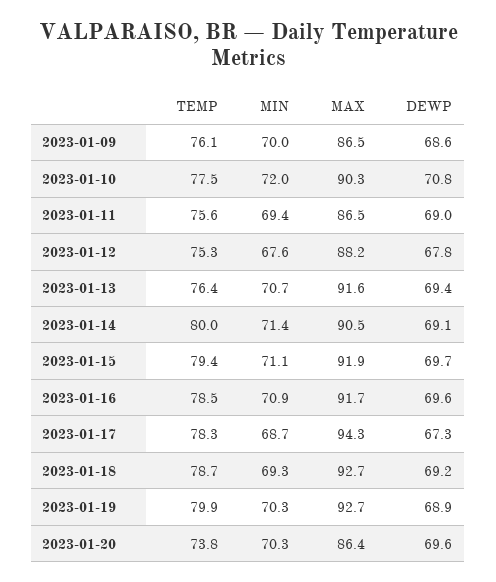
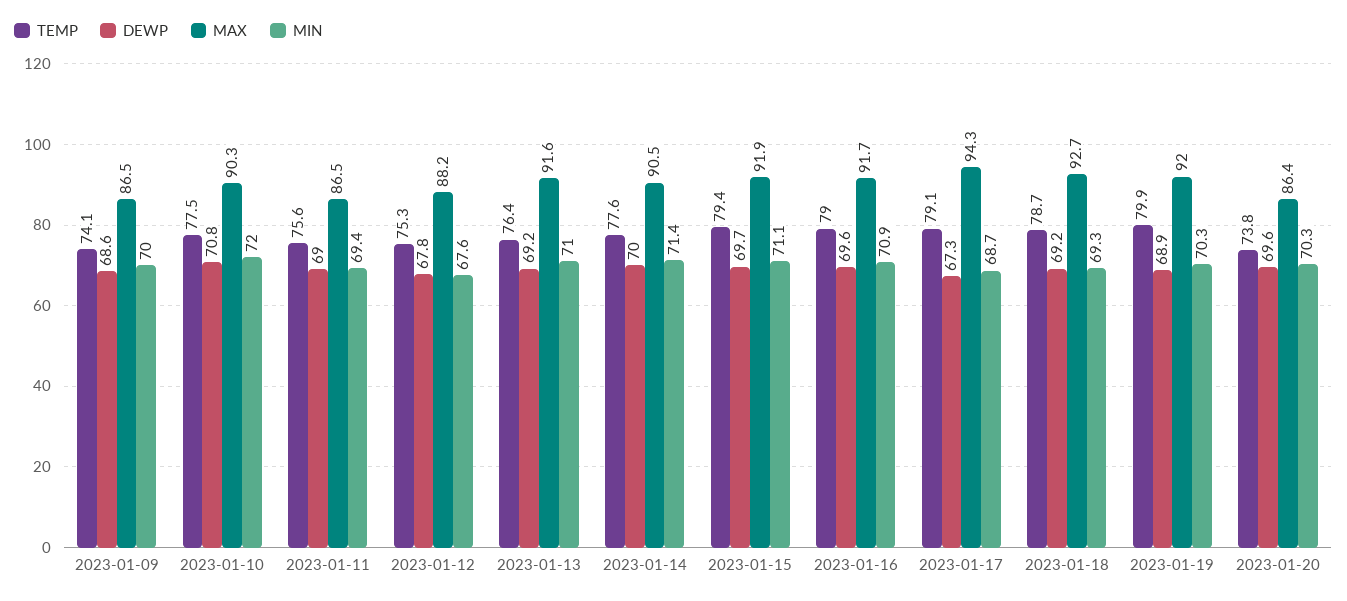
  {
    "TEMP": {
-     "2023-01-09": 76.1,
+     "2023-01-09": 74.1,
      "2023-01-10": 77.5,
      "2023-01-11": 75.6,
      "2023-01-12": 75.3,
      "2023-01-13": 76.4,
-     "2023-01-14": 80,
+     "2023-01-14": 77.6,
      "2023-01-15": 79.4,
-     "2023-01-16": 78.5,
+     "2023-01-16": 79,
-     "2023-01-17": 78.3,
+     "2023-01-17": 79.1,
      "2023-01-18": 78.7,
      "2023-01-19": 79.9,
      "2023-01-20": 73.8
    },
    "MIN": {
      "2023-01-09": 70,
      "2023-01-10": 72,
      "2023-01-11": 69.4,
      "2023-01-12": 67.6,
-     "2023-01-13": 70.7,
+     "2023-01-13": 71,
      "2023-01-14": 71.4,
      "2023-01-15": 71.1,
      "2023-01-16": 70.9,
      "2023-01-17": 68.7,
      "2023-01-18": 69.3,
      "2023-01-19": 70.3,
      "2023-01-20": 70.3
    },
    "MAX": {
      "2023-01-09": 86.5,
      "2023-01-10": 90.3,
      "2023-01-11": 86.5,
      "2023-01-12": 88.2,
      "2023-01-13": 91.6,
      "2023-01-14": 90.5,
      "2023-01-15": 91.9,
      "2023-01-16": 91.7,
      "2023-01-17": 94.3,
      "2023-01-18": 92.7,
-     "2023-01-19": 92.7,
+     "2023-01-19": 92,
      "2023-01-20": 86.4
    },
    "DEWP": {
      "2023-01-09": 68.6,
      "2023-01-10": 70.8,
      "2023-01-11": 69,
      "2023-01-12": 67.8,
-     "2023-01-13": 69.4,
+     "2023-01-13": 69.2,
-     "2023-01-14": 69.1,
+     "2023-01-14": 70,
      "2023-01-15": 69.7,
      "2023-01-16": 69.6,
      "2023-01-17": 67.3,
      "2023-01-18": 69.2,
      "2023-01-19": 68.9,
      "2023-01-20": 69.6
    }
  }

